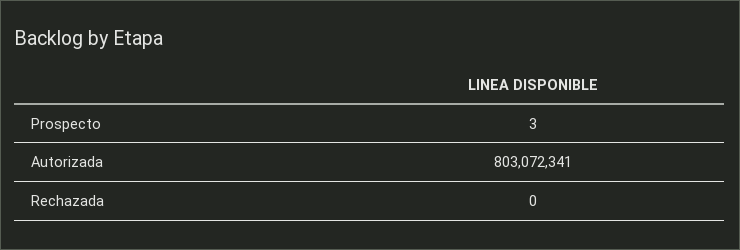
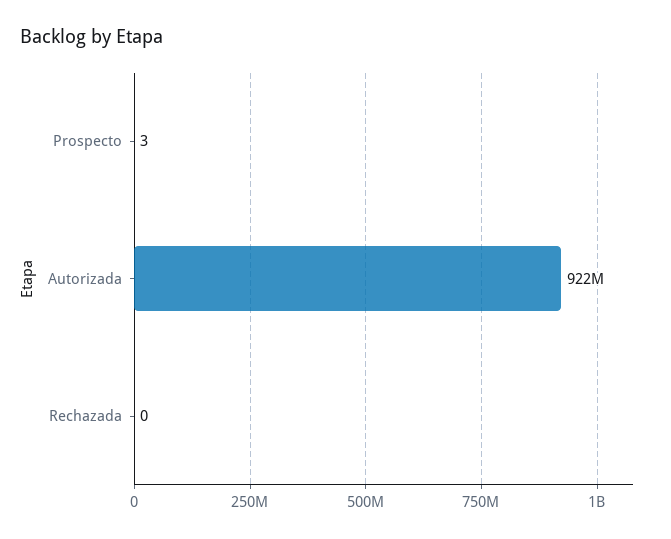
  {
    "Prospecto": 3,
-   "Autorizada": 803072341,
+   "Autorizada": 922000000,
    "Rechazada": 0
  }

